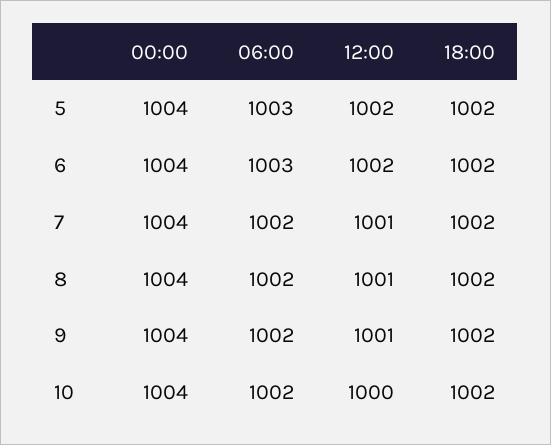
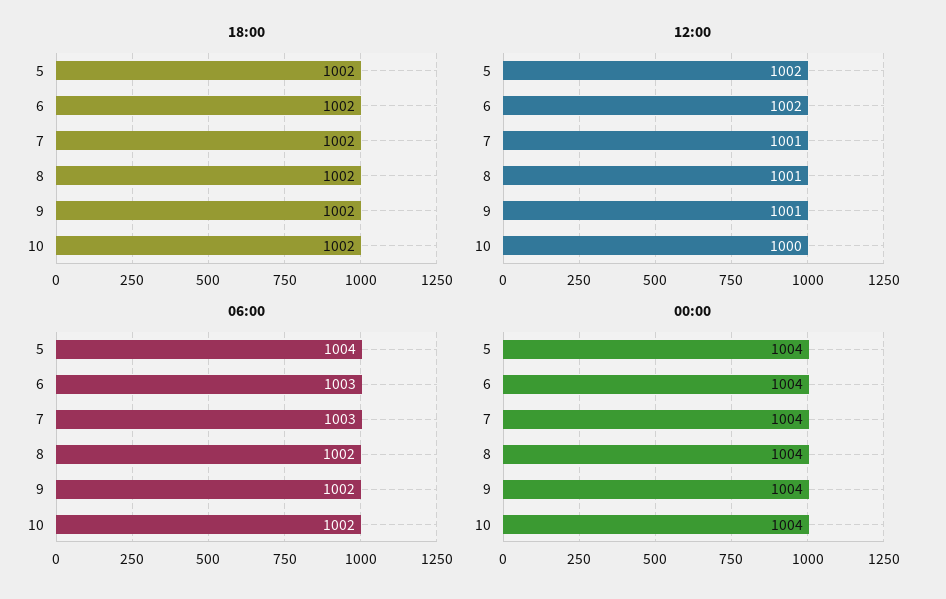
  {
    "00:00": {
      "5": 1004,
      "6": 1004,
      "7": 1004,
      "8": 1004,
      "9": 1004,
      "10": 1004
    },
    "06:00": {
-     "5": 1003,
+     "5": 1004,
      "6": 1003,
-     "7": 1002,
+     "7": 1003,
      "8": 1002,
      "9": 1002,
      "10": 1002
    },
    "12:00": {
      "5": 1002,
      "6": 1002,
      "7": 1001,
      "8": 1001,
      "9": 1001,
      "10": 1000
    },
    "18:00": {
      "5": 1002,
      "6": 1002,
      "7": 1002,
      "8": 1002,
      "9": 1002,
      "10": 1002
    }
  }

